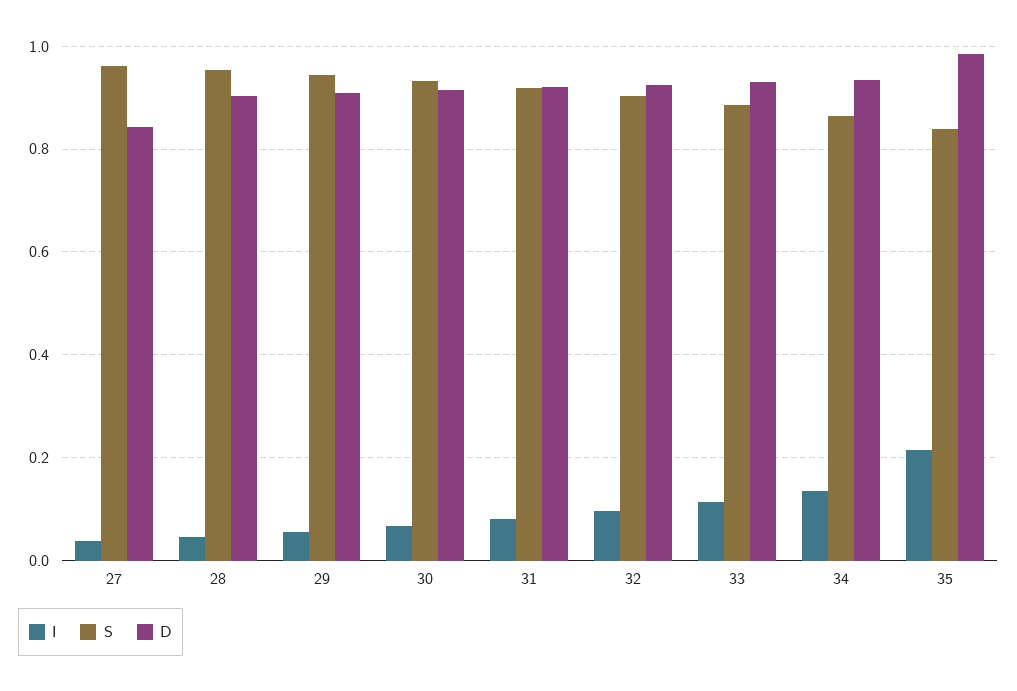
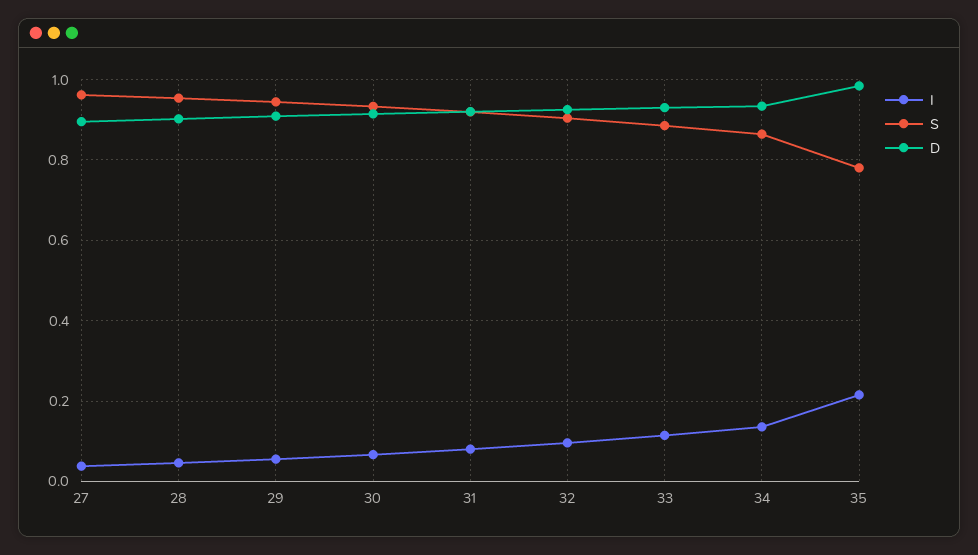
  {
    "I": {
      "27": 0.04,
      "28": 0.04,
      "29": 0.06,
      "30": 0.06,
      "31": 0.08,
      "32": 0.1,
      "33": 0.12,
      "34": 0.14,
      "35": 0.22
    },
    "S": {
      "27": 0.96,
      "28": 0.96,
      "29": 0.94,
      "30": 0.94,
      "31": 0.92,
      "32": 0.9,
      "33": 0.88,
      "34": 0.86,
-     "35": 0.84
+     "35": 0.78
    },
    "D": {
-     "27": 0.84,
+     "27": 0.9,
      "28": 0.9,
      "29": 0.9,
      "30": 0.92,
      "31": 0.92,
      "32": 0.92,
      "33": 0.94,
      "34": 0.94,
      "35": 0.98
    }
  }

